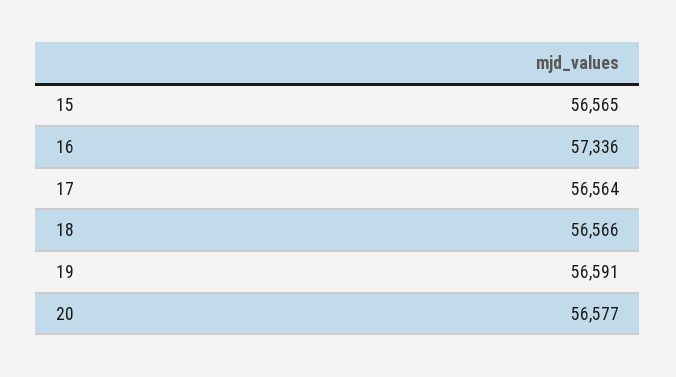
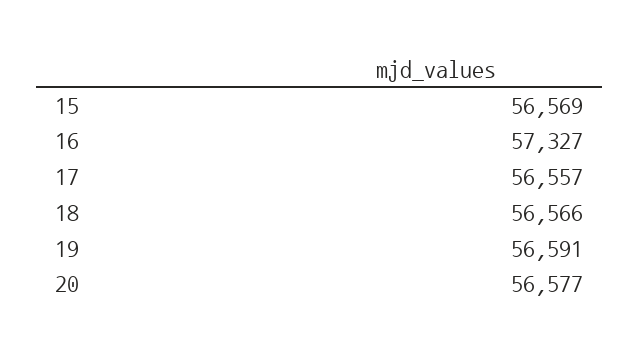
  {
-   "15": 56565,
+   "15": 56569,
-   "16": 57336,
+   "16": 57327,
-   "17": 56564,
+   "17": 56557,
    "18": 56566,
    "19": 56591,
    "20": 56577
  }

